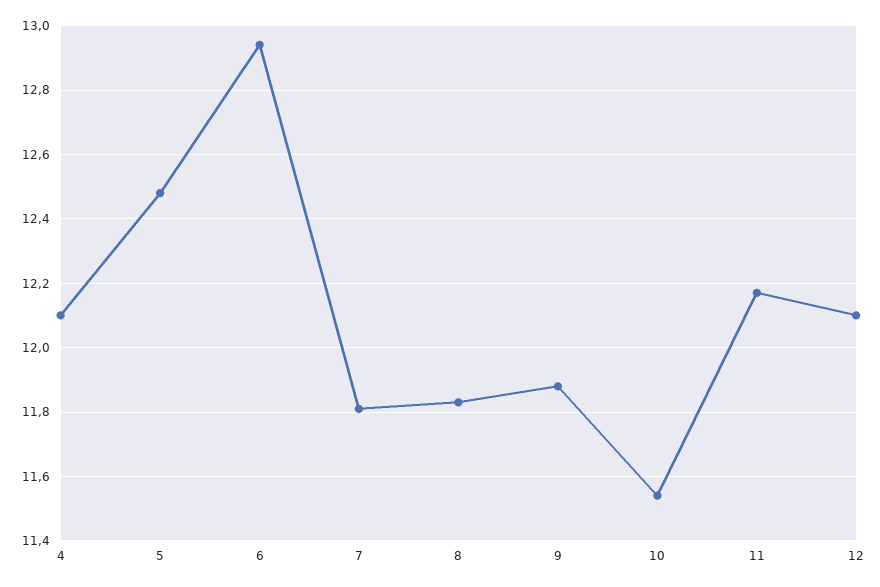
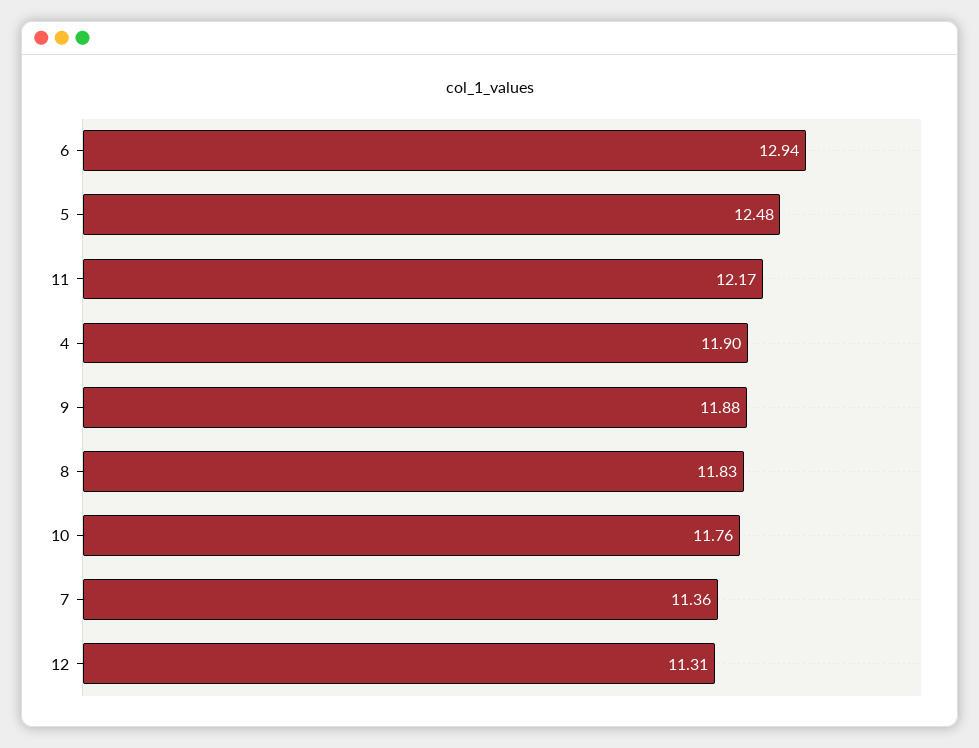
  {
-   "4": 12.1,
+   "4": 11.9,
    "5": 12.48,
    "6": 12.94,
-   "7": 11.8,
+   "7": 11.36,
    "8": 11.83,
    "9": 11.88,
-   "10": 11.55,
+   "10": 11.76,
    "11": 12.17,
-   "12": 12.1
+   "12": 11.31
  }

